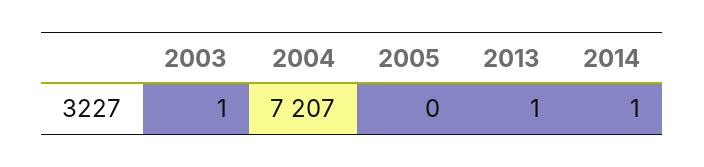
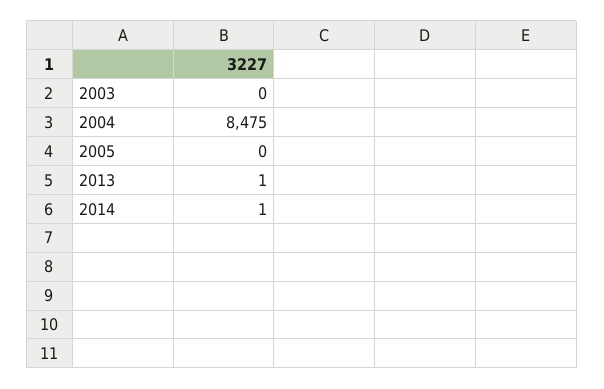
  {
-   "2003": 1,
+   "2003": 0,
-   "2004": 7207,
+   "2004": 8475,
    "2005": 0,
    "2013": 1,
    "2014": 1
  }

